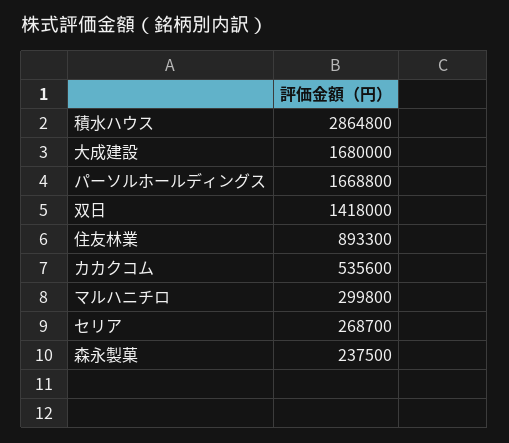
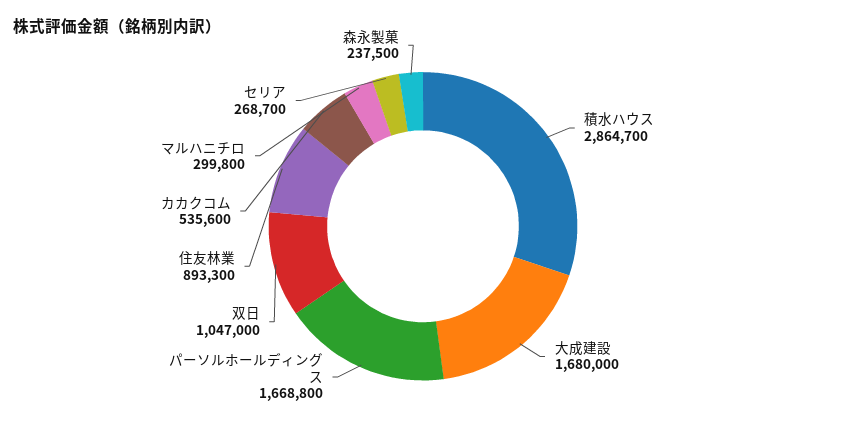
  {
-   "積水ハウス": 2864800,
+   "積水ハウス": 2864700,
    "大成建設": 1680000,
    "パーソルホールディングス": 1668800,
-   "双日": 1418000,
+   "双日": 1047000,
    "住友林業": 893300,
    "カカクコム": 535600,
    "マルハニチロ": 299800,
    "セリア": 268700,
    "森永製菓": 237500
  }

